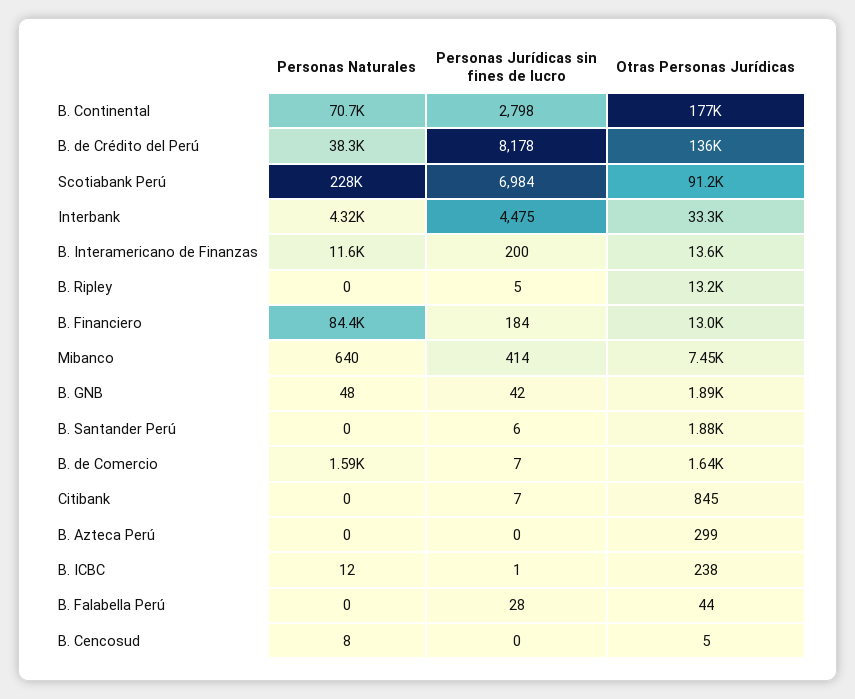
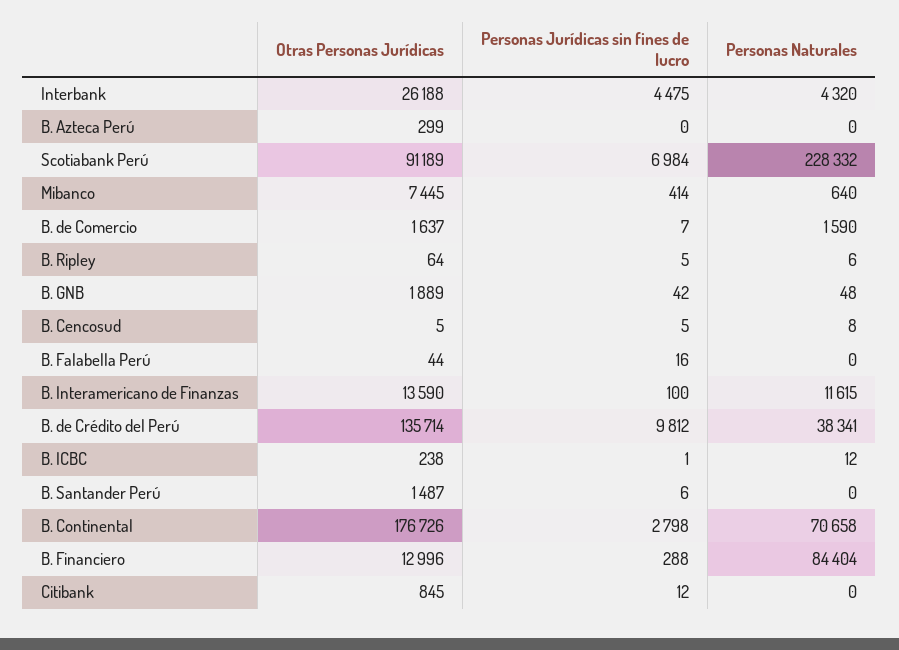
  {
    "Personas Naturales": {
      "B. Continental": 70658,
      "B. de Crédito del Perú": 38341,
      "Scotiabank Perú": 228332,
      "Interbank": 4320,
      "B. Interamericano de Finanzas": 11615,
-     "B. Ripley": 0,
+     "B. Ripley": 6,
      "B. Financiero": 84404,
      "Mibanco": 640,
      "B. GNB": 48,
      "B. Santander Perú": 0,
      "B. de Comercio": 1590,
      "Citibank": 0,
      "B. Azteca Perú": 0,
      "B. ICBC": 12,
      "B. Falabella Perú": 0,
      "B. Cencosud": 8
    },
    "Personas Jurídicas sin fines de lucro": {
      "B. Continental": 2798,
-     "B. de Crédito del Perú": 8178,
+     "B. de Crédito del Perú": 9812,
      "Scotiabank Perú": 6984,
      "Interbank": 4475,
-     "B. Interamericano de Finanzas": 200,
+     "B. Interamericano de Finanzas": 100,
      "B. Ripley": 5,
-     "B. Financiero": 184,
+     "B. Financiero": 288,
      "Mibanco": 414,
      "B. GNB": 42,
      "B. Santander Perú": 6,
      "B. de Comercio": 7,
-     "Citibank": 7,
+     "Citibank": 12,
      "B. Azteca Perú": 0,
      "B. ICBC": 1,
-     "B. Falabella Perú": 28,
+     "B. Falabella Perú": 16,
-     "B. Cencosud": 0
+     "B. Cencosud": 5
    },
    "Otras Personas Jurídicas": {
      "B. Continental": 176726,
      "B. de Crédito del Perú": 135714,
      "Scotiabank Perú": 91189,
-     "Interbank": 33300,
+     "Interbank": 26188,
      "B. Interamericano de Finanzas": 13590,
-     "B. Ripley": 13200,
+     "B. Ripley": 64,
      "B. Financiero": 12996,
      "Mibanco": 7445,
      "B. GNB": 1889,
-     "B. Santander Perú": 1880,
+     "B. Santander Perú": 1487,
      "B. de Comercio": 1637,
      "Citibank": 845,
      "B. Azteca Perú": 299,
      "B. ICBC": 238,
      "B. Falabella Perú": 44,
      "B. Cencosud": 5
    }
  }

